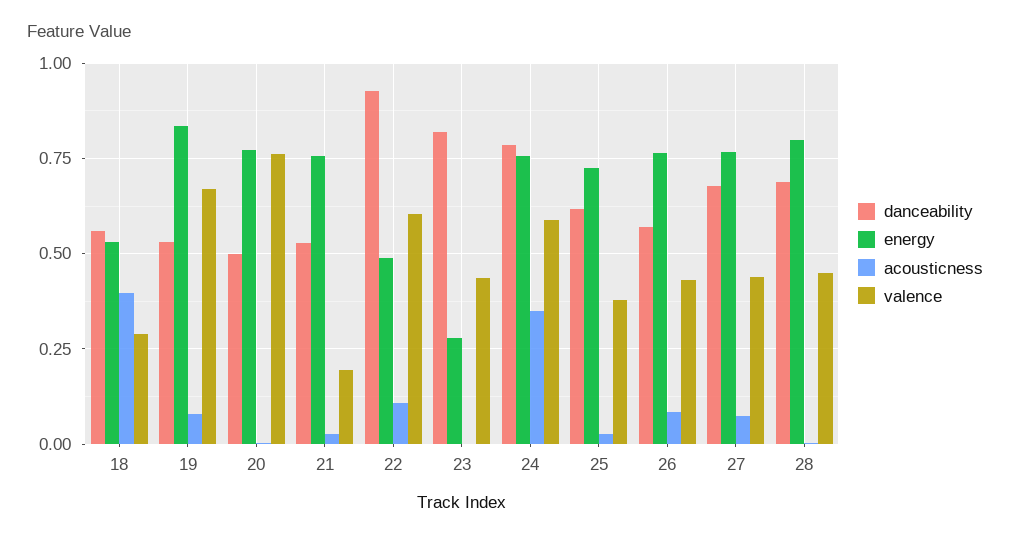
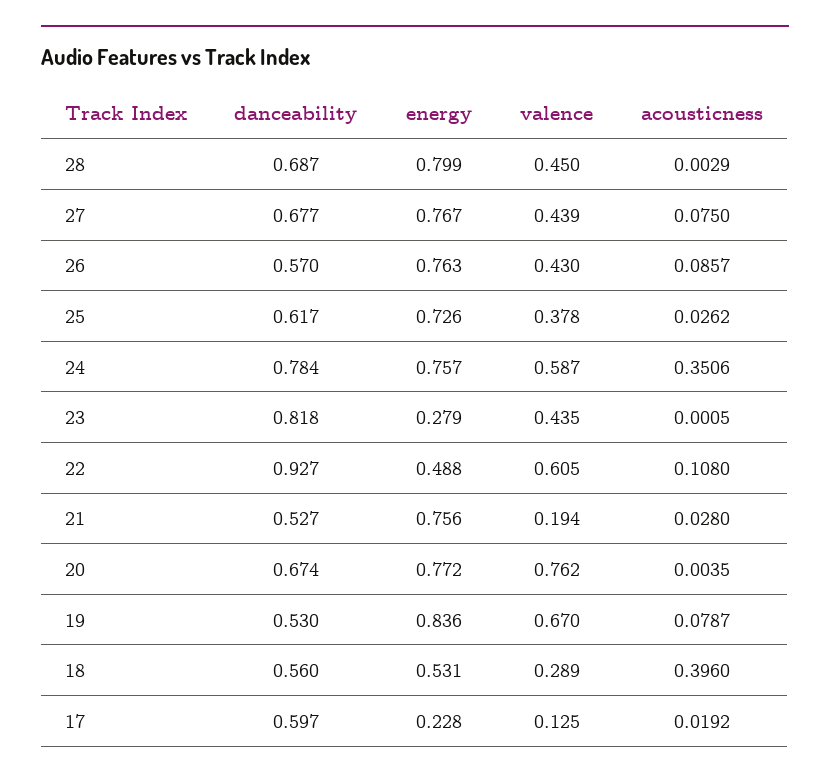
  {
    "danceability": {
      "18": 0.56,
      "19": 0.53,
-     "20": 0.5,
+     "20": 0.674,
      "21": 0.527,
      "22": 0.927,
      "23": 0.818,
      "24": 0.784,
      "25": 0.617,
      "26": 0.57,
      "27": 0.677,
-     "28": 0.687
+     "28": 0.687,
+     "17": 0.597
    },
    "energy": {
      "18": 0.531,
      "19": 0.836,
      "20": 0.772,
      "21": 0.756,
      "22": 0.488,
      "23": 0.279,
      "24": 0.757,
      "25": 0.726,
      "26": 0.763,
      "27": 0.767,
-     "28": 0.799
+     "28": 0.799,
+     "17": 0.228
    },
    "acousticness": {
      "18": 0.396,
      "19": 0.0787,
      "20": 0.0035,
      "21": 0.028,
      "22": 0.108,
      "23": 0.0005,
      "24": 0.3506,
      "25": 0.0262,
      "26": 0.0857,
      "27": 0.075,
-     "28": 0.0029
+     "28": 0.0029,
+     "17": 0.0192
    },
    "valence": {
      "18": 0.289,
      "19": 0.67,
      "20": 0.762,
      "21": 0.194,
      "22": 0.605,
      "23": 0.435,
      "24": 0.587,
      "25": 0.378,
      "26": 0.43,
      "27": 0.439,
-     "28": 0.45
+     "28": 0.45,
+     "17": 0.125
    }
  }

